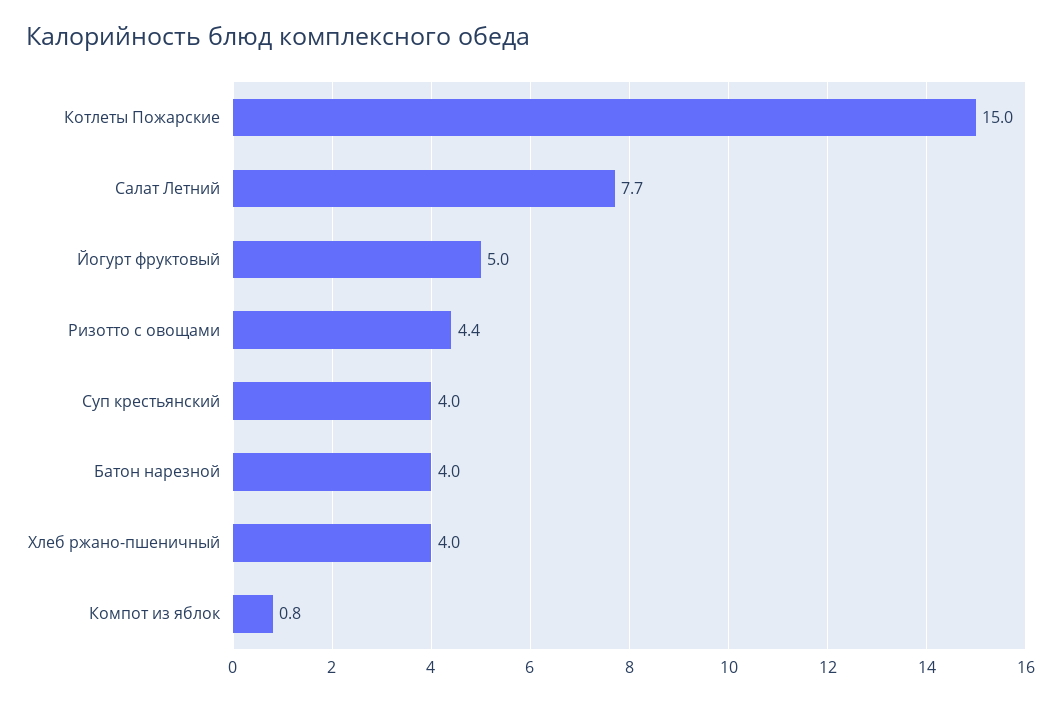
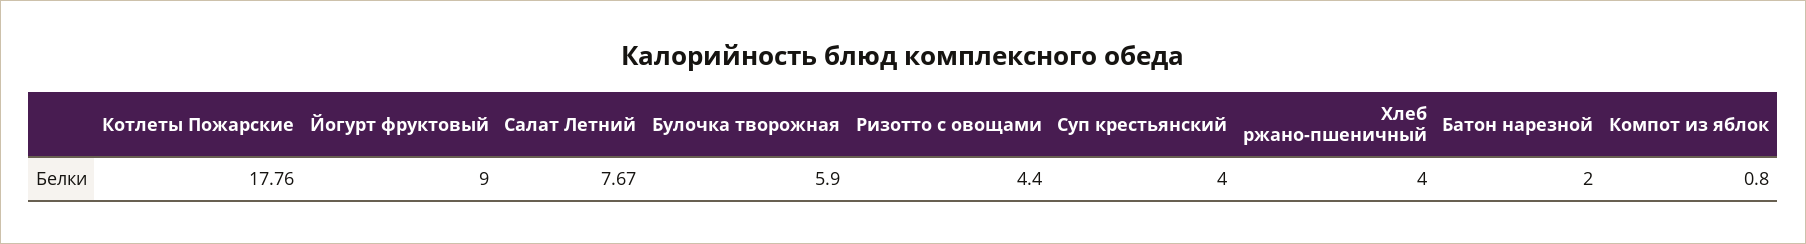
  {
-   "Котлеты Пожарские": 15,
+   "Котлеты Пожарские": 17.76,
    "Салат Летний": 7.67,
-   "Йогурт фруктовый": 5,
+   "Йогурт фруктовый": 9,
    "Ризотто с овощами": 4.4,
    "Суп крестьянский": 4,
-   "Батон нарезной": 4,
+   "Батон нарезной": 2,
    "Хлеб ржано-пшеничный": 4,
-   "Компот из яблок": 0.8
+   "Компот из яблок": 0.8,
+   "Булочка творожная": 5.9
  }

